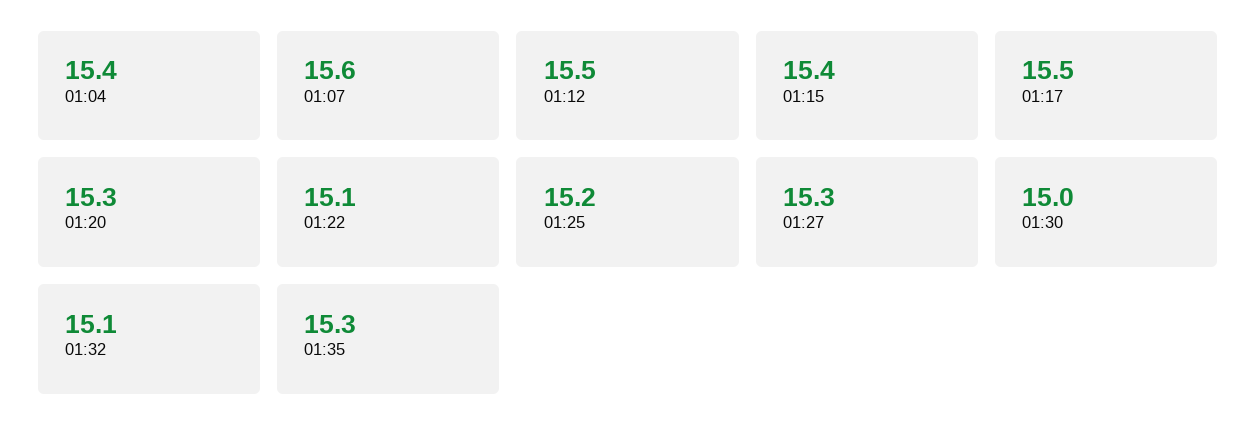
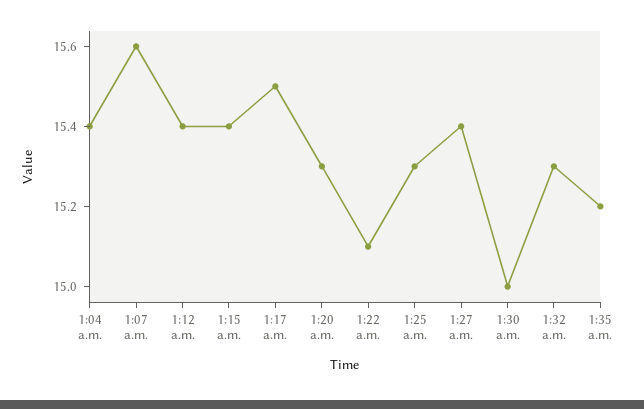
  {
    "01:04": 15.4,
    "01:07": 15.6,
-   "01:12": 15.5,
+   "01:12": 15.4,
    "01:15": 15.4,
    "01:17": 15.5,
    "01:20": 15.3,
    "01:22": 15.1,
-   "01:25": 15.2,
+   "01:25": 15.3,
-   "01:27": 15.3,
+   "01:27": 15.4,
    "01:30": 15,
-   "01:32": 15.1,
+   "01:32": 15.3,
-   "01:35": 15.3
+   "01:35": 15.2
  }

